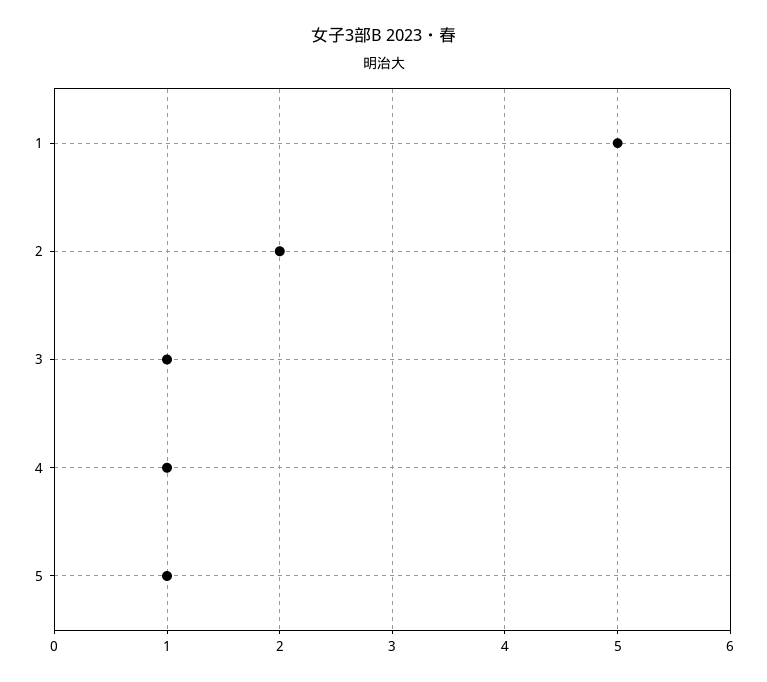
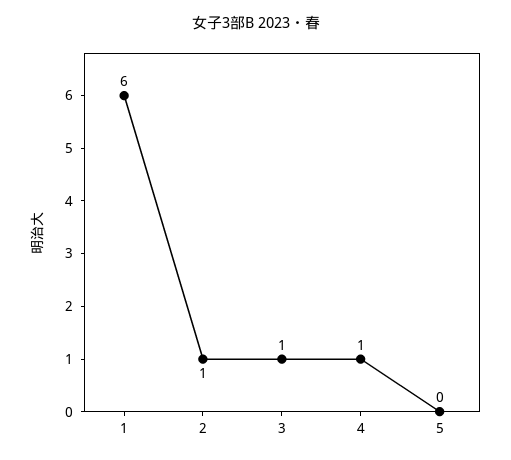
  {
-   "1": 5,
+   "1": 6,
-   "2": 2,
+   "2": 1,
    "3": 1,
    "4": 1,
-   "5": 1
+   "5": 0
  }

